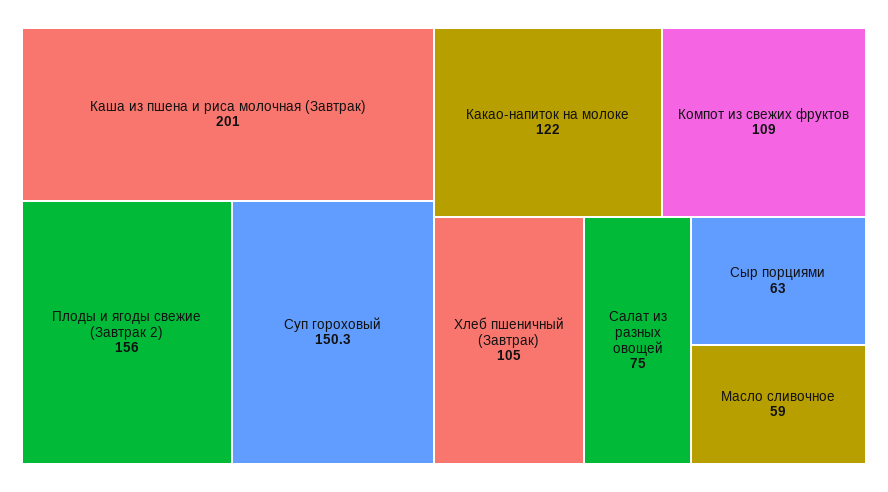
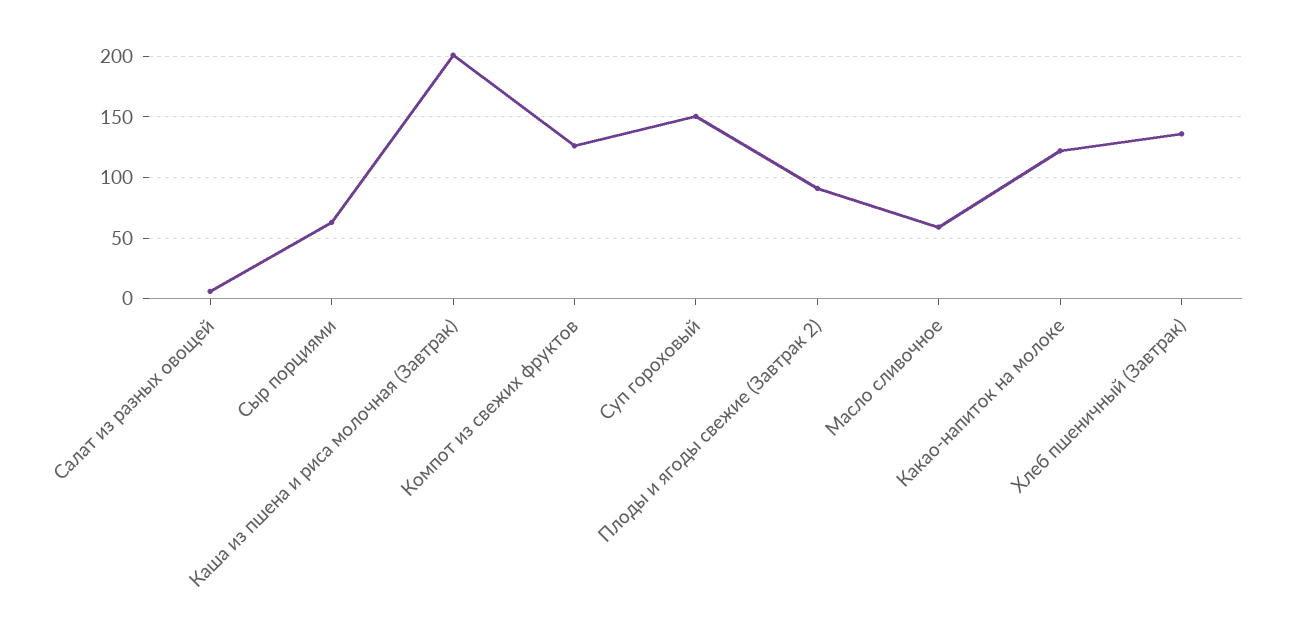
  {
    "Каша из пшена и риса молочная (Завтрак)": 201,
-   "Плоды и ягоды свежие (Завтрак 2)": 156,
+   "Плоды и ягоды свежие (Завтрак 2)": 90,
    "Суп гороховый": 150.3,
    "Какао-напиток на молоке": 122,
-   "Компот из свежих фруктов": 109,
+   "Компот из свежих фруктов": 125,
-   "Хлеб пшеничный (Завтрак)": 105,
+   "Хлеб пшеничный (Завтрак)": 135,
-   "Салат из разных овощей": 75,
+   "Салат из разных овощей": 5,
    "Сыр порциями": 63,
    "Масло сливочное": 59
  }

